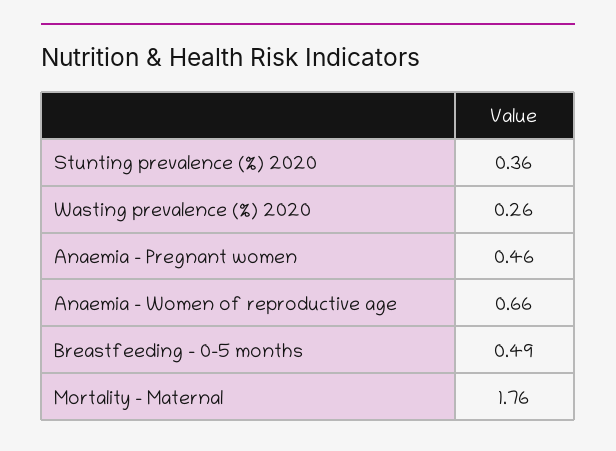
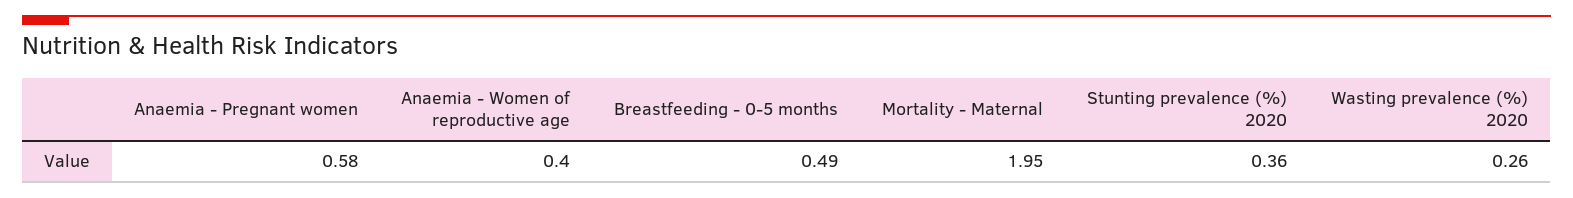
  {
    "Stunting prevalence (%) 2020": 0.36,
    "Wasting prevalence (%) 2020": 0.26,
-   "Anaemia - Pregnant women": 0.46,
+   "Anaemia - Pregnant women": 0.58,
-   "Anaemia - Women of reproductive age": 0.66,
+   "Anaemia - Women of reproductive age": 0.4,
    "Breastfeeding - 0-5 months": 0.49,
-   "Mortality - Maternal": 1.76
+   "Mortality - Maternal": 1.95
  }

